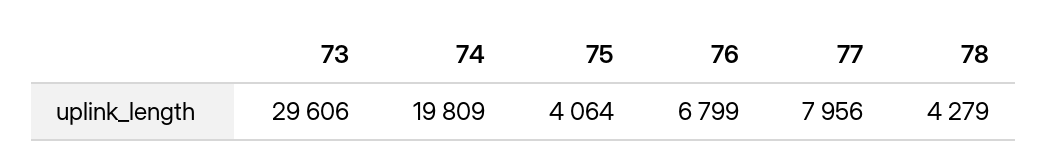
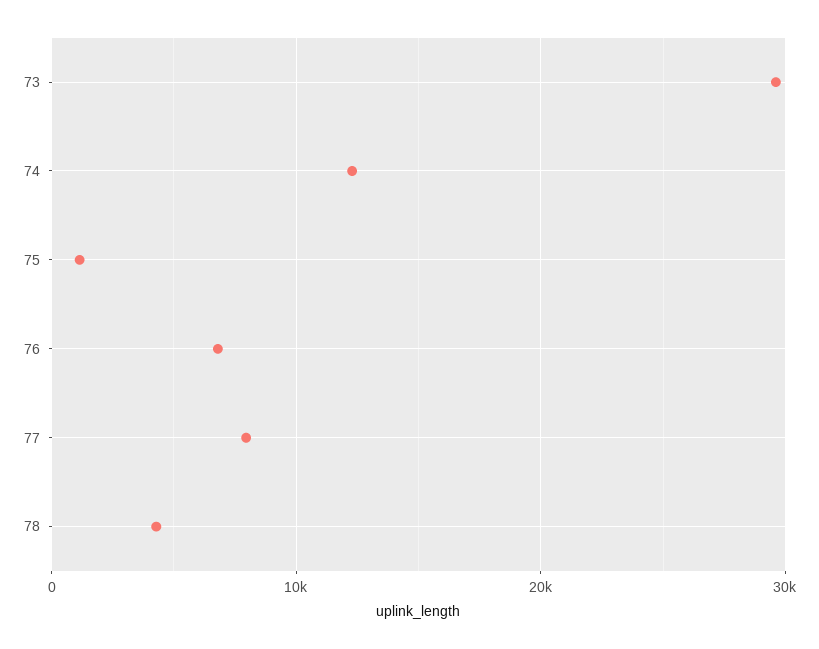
  {
    "73": 29606,
-   "74": 19809,
+   "74": 12000,
-   "75": 4064,
+   "75": 1000,
    "76": 6799,
    "77": 7956,
    "78": 4279
  }

